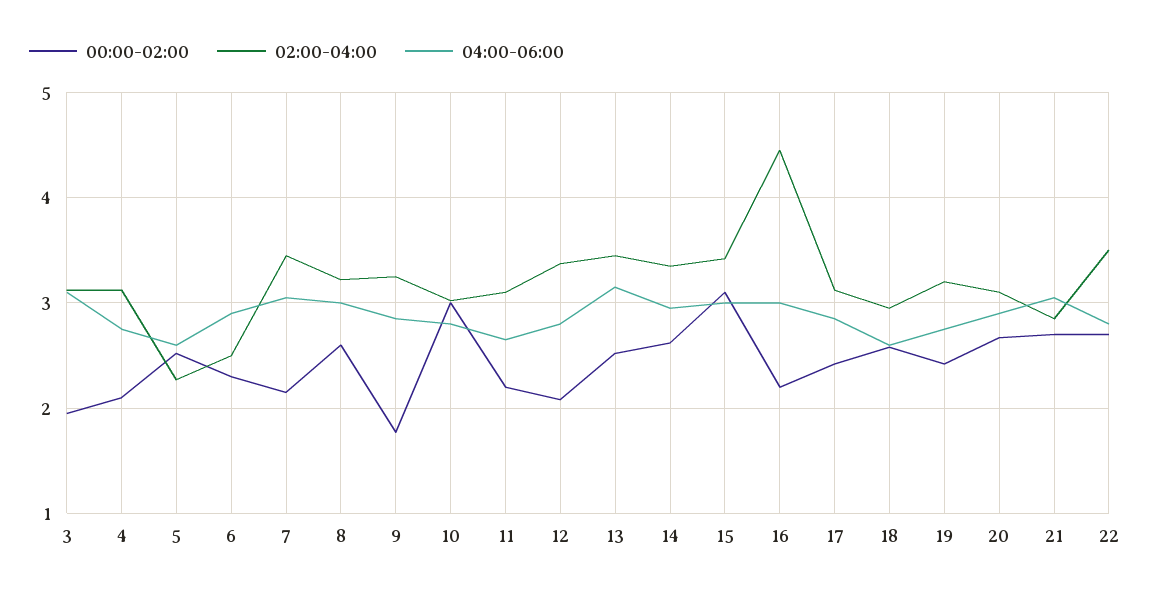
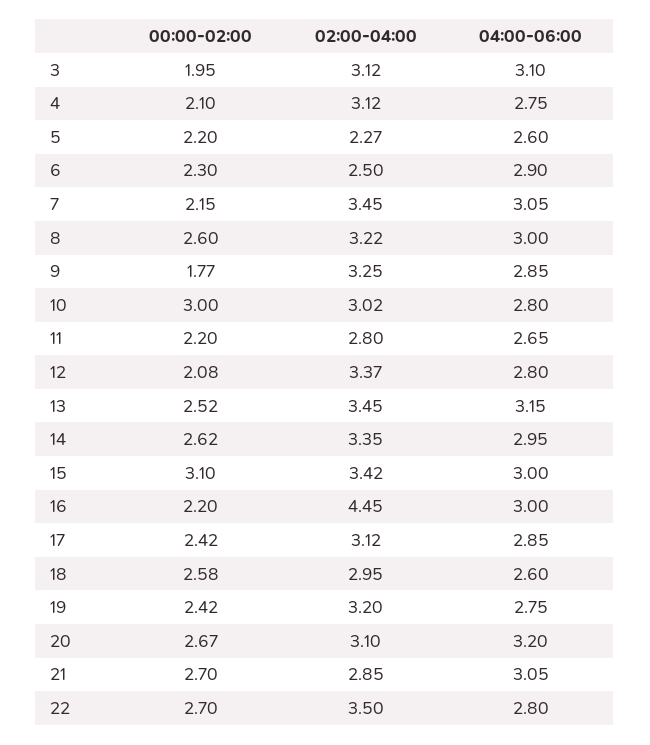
  {
    "00:00-02:00": {
      "3": 1.95,
      "4": 2.1,
-     "5": 2.5,
+     "5": 2.2,
      "6": 2.3,
      "7": 2.15,
      "8": 2.6,
      "9": 1.77,
      "10": 3,
      "11": 2.2,
      "12": 2.08,
      "13": 2.52,
      "14": 2.62,
      "15": 3.1,
      "16": 2.2,
      "17": 2.42,
      "18": 2.58,
      "19": 2.42,
      "20": 2.67,
      "21": 2.7,
      "22": 2.7
    },
    "02:00-04:00": {
      "3": 3.12,
      "4": 3.12,
      "5": 2.27,
      "6": 2.5,
      "7": 3.45,
      "8": 3.22,
      "9": 3.25,
      "10": 3.02,
-     "11": 3.1,
+     "11": 2.8,
      "12": 3.37,
      "13": 3.45,
      "14": 3.35,
      "15": 3.42,
      "16": 4.45,
      "17": 3.12,
      "18": 2.95,
      "19": 3.2,
      "20": 3.1,
      "21": 2.85,
      "22": 3.5
    },
    "04:00-06:00": {
      "3": 3.1,
      "4": 2.75,
      "5": 2.6,
      "6": 2.9,
      "7": 3.05,
      "8": 3,
      "9": 2.85,
      "10": 2.8,
      "11": 2.65,
      "12": 2.8,
      "13": 3.15,
      "14": 2.95,
      "15": 3,
      "16": 3,
      "17": 2.85,
      "18": 2.6,
      "19": 2.75,
-     "20": 2.9,
+     "20": 3.2,
      "21": 3.05,
      "22": 2.8
    }
  }

